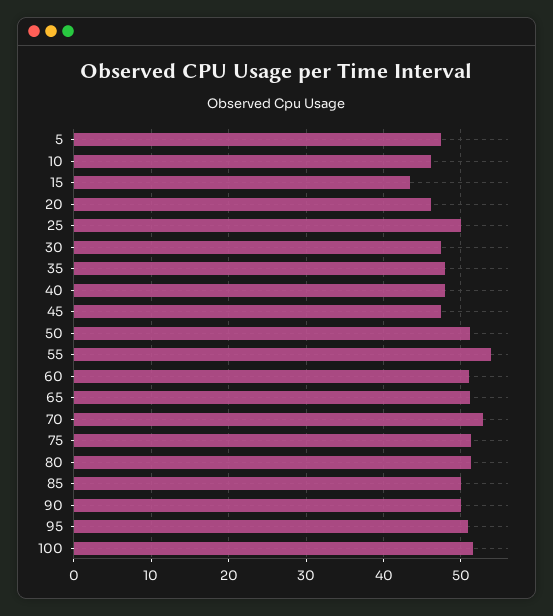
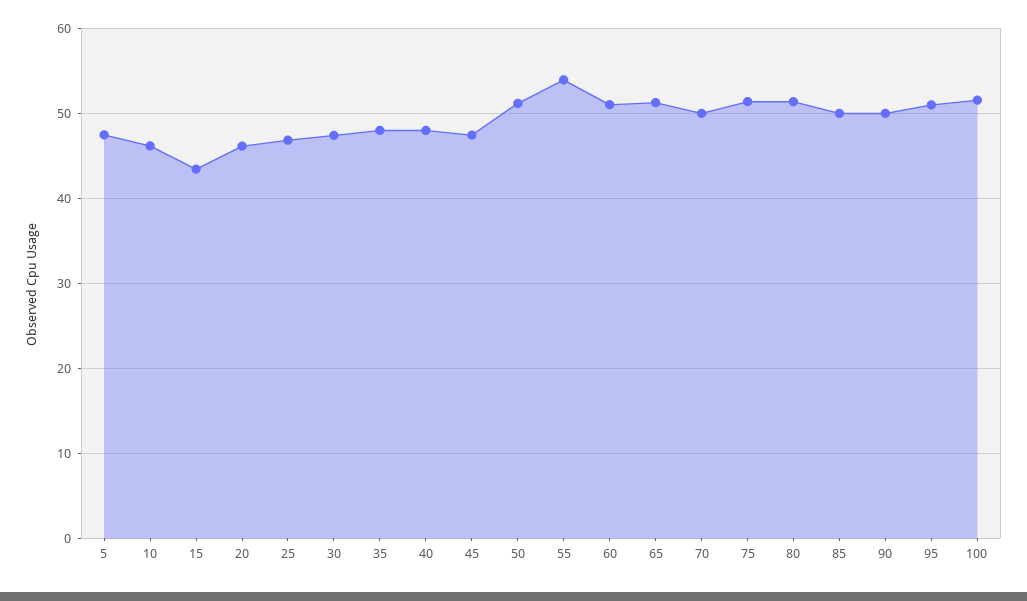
  {
    "5": 47,
    "10": 46,
    "15": 43,
    "20": 46,
-   "25": 50,
+   "25": 47,
    "30": 47,
    "35": 48,
    "40": 48,
    "45": 47,
    "50": 51,
    "55": 54,
    "60": 51,
    "65": 51,
-   "70": 53,
+   "70": 50,
    "75": 51,
    "80": 51,
    "85": 50,
    "90": 50,
    "95": 51,
    "100": 52
  }

